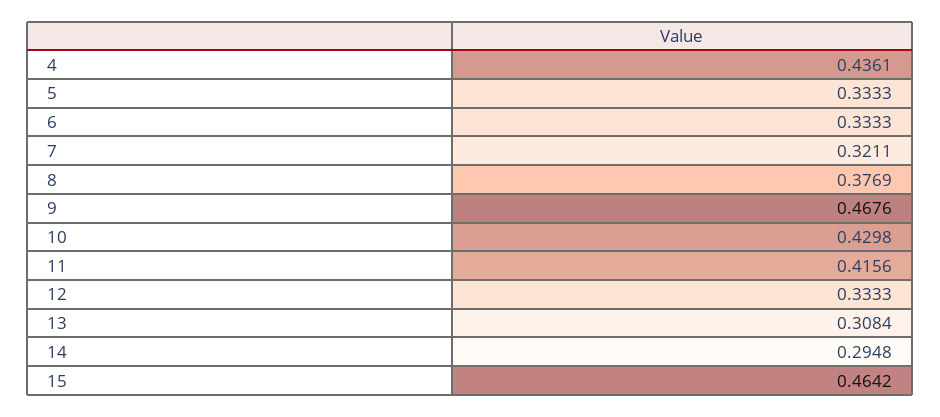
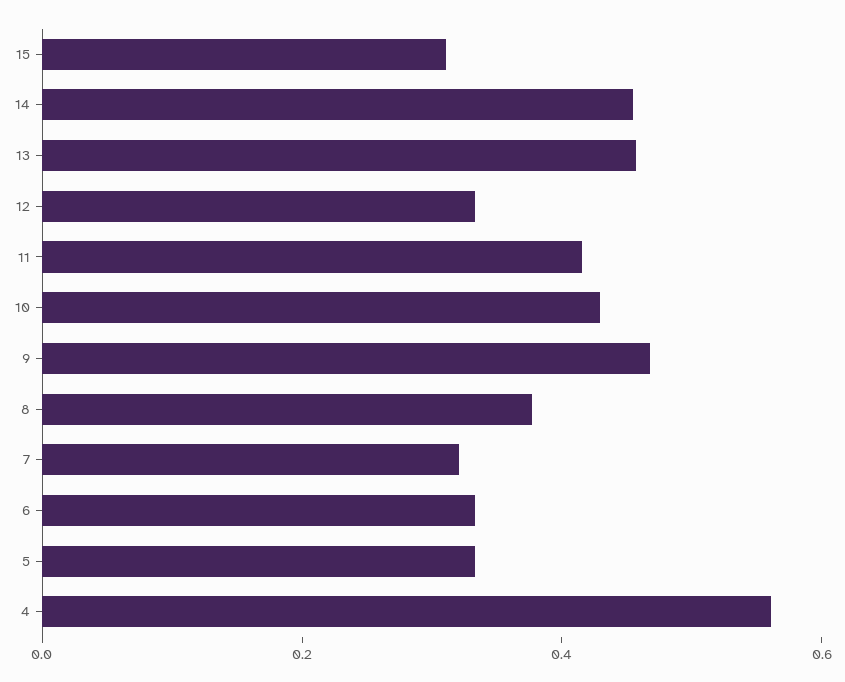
  {
-   "4": 0.4361,
+   "4": 0.55,
    "5": 0.3333,
    "6": 0.3333,
    "7": 0.3211,
    "8": 0.3769,
    "9": 0.4676,
    "10": 0.4298,
    "11": 0.4156,
    "12": 0.3333,
-   "13": 0.3084,
+   "13": 0.45,
-   "14": 0.2948,
+   "14": 0.45,
-   "15": 0.4642
+   "15": 0.3
  }

